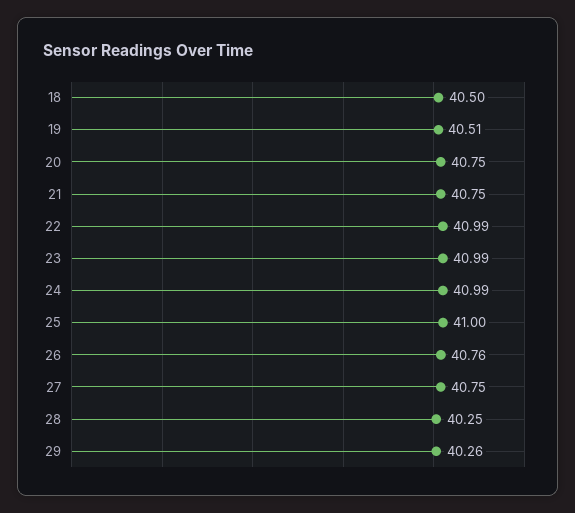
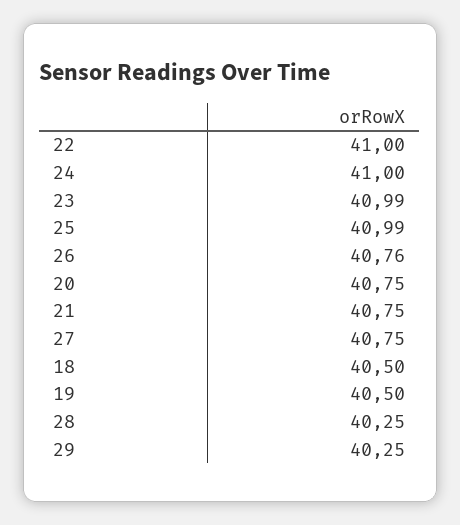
  {
    "18": 40.5,
-   "19": 40.51,
+   "19": 40.5,
    "20": 40.75,
    "21": 40.75,
-   "22": 40.99,
+   "22": 41,
    "23": 40.99,
-   "24": 40.99,
+   "24": 41,
-   "25": 41,
+   "25": 40.99,
    "26": 40.76,
    "27": 40.75,
    "28": 40.25,
-   "29": 40.26
+   "29": 40.25
  }

